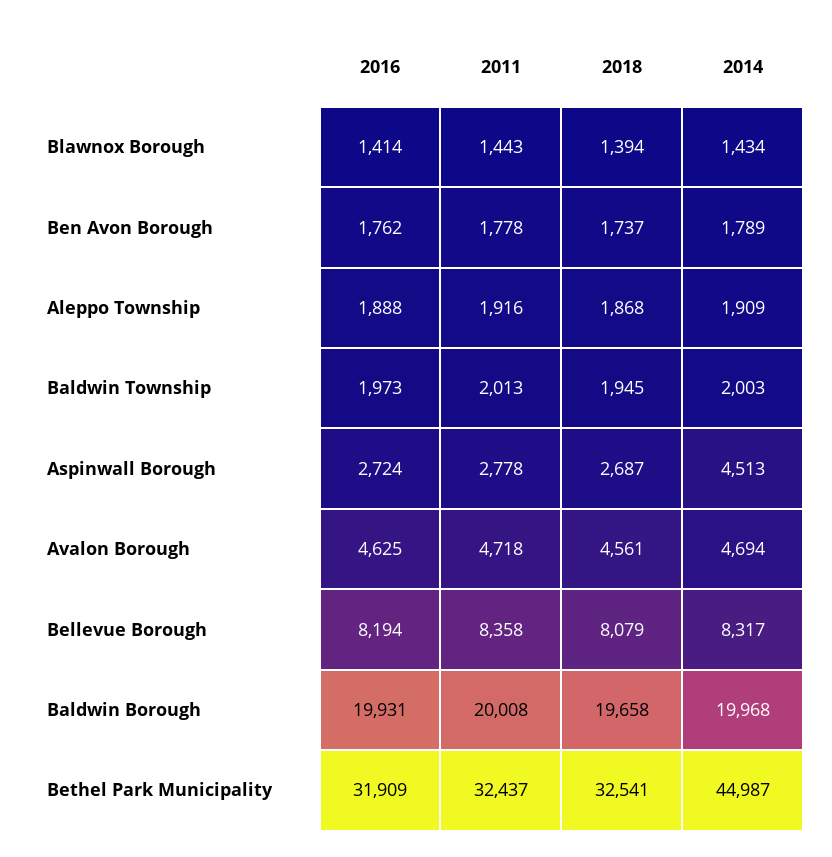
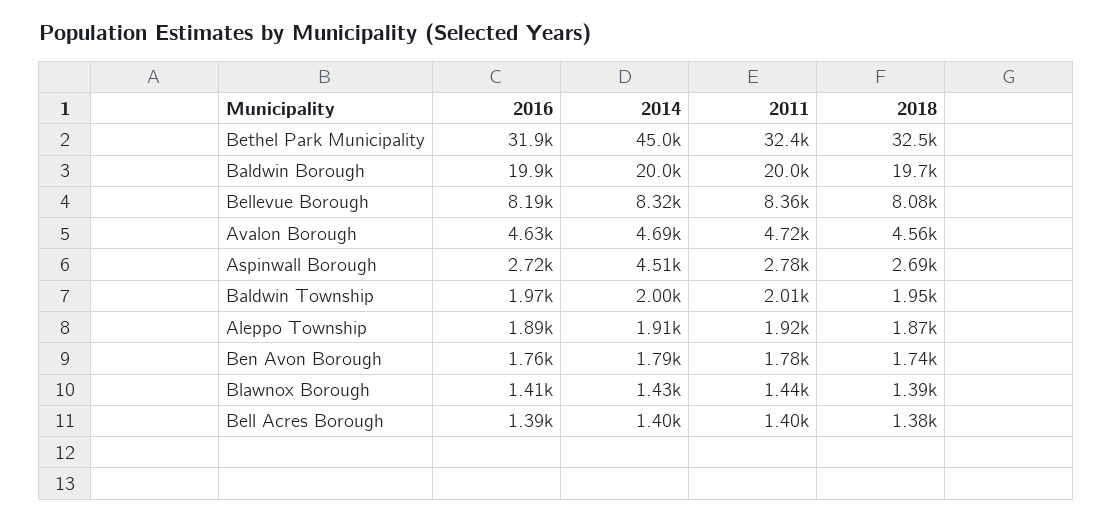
  {
    "2016": {
      "Blawnox Borough": 1414,
      "Ben Avon Borough": 1762,
      "Aleppo Township": 1888,
      "Baldwin Township": 1973,
      "Aspinwall Borough": 2724,
      "Avalon Borough": 4625,
      "Bellevue Borough": 8194,
      "Baldwin Borough": 19931,
-     "Bethel Park Municipality": 31909
+     "Bethel Park Municipality": 31909,
+     "Bell Acres Borough": 1390
    },
    "2011": {
      "Blawnox Borough": 1443,
      "Ben Avon Borough": 1778,
      "Aleppo Township": 1916,
      "Baldwin Township": 2013,
      "Aspinwall Borough": 2778,
      "Avalon Borough": 4718,
      "Bellevue Borough": 8358,
      "Baldwin Borough": 20008,
-     "Bethel Park Municipality": 32437
+     "Bethel Park Municipality": 32437,
+     "Bell Acres Borough": 1400
    },
    "2018": {
      "Blawnox Borough": 1394,
      "Ben Avon Borough": 1737,
      "Aleppo Township": 1868,
      "Baldwin Township": 1945,
      "Aspinwall Borough": 2687,
      "Avalon Borough": 4561,
      "Bellevue Borough": 8079,
      "Baldwin Borough": 19658,
-     "Bethel Park Municipality": 32541
+     "Bethel Park Municipality": 32541,
+     "Bell Acres Borough": 1380
    },
    "2014": {
      "Blawnox Borough": 1434,
      "Ben Avon Borough": 1789,
      "Aleppo Township": 1909,
      "Baldwin Township": 2003,
      "Aspinwall Borough": 4513,
      "Avalon Borough": 4694,
      "Bellevue Borough": 8317,
      "Baldwin Borough": 19968,
-     "Bethel Park Municipality": 44987
+     "Bethel Park Municipality": 44987,
+     "Bell Acres Borough": 1400
    }
  }

